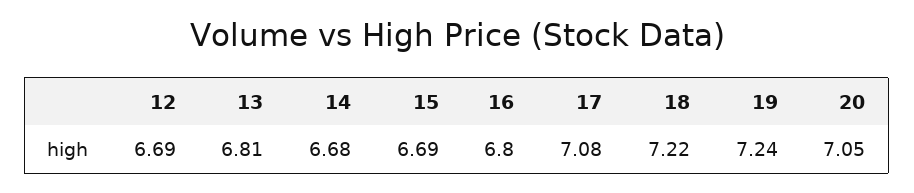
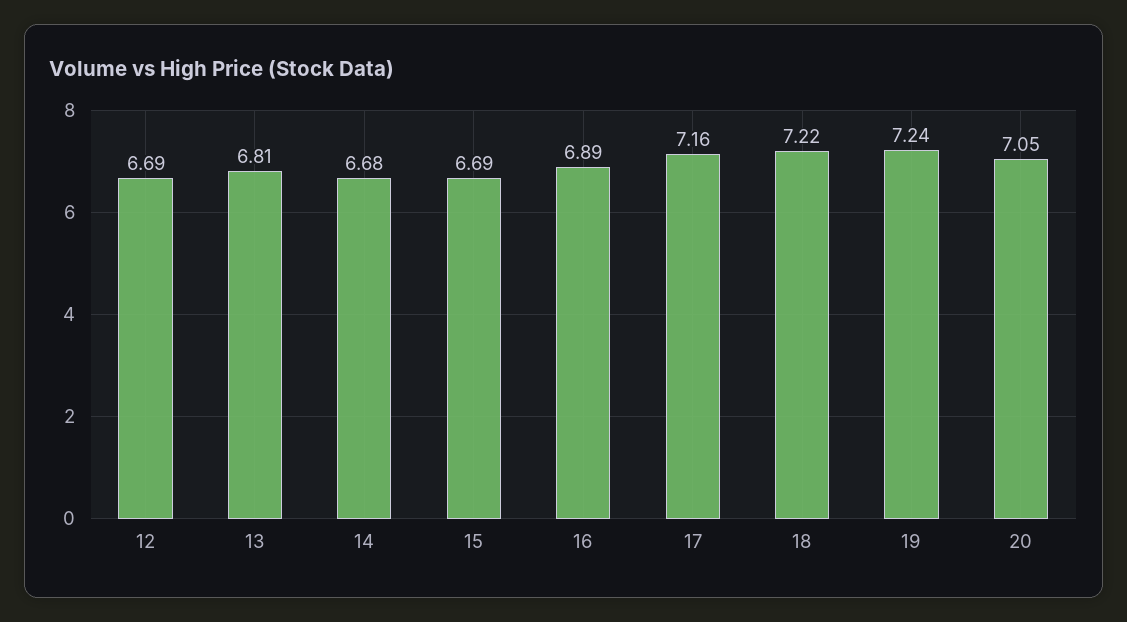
  {
    "12": 6.69,
    "13": 6.81,
    "14": 6.68,
    "15": 6.69,
-   "16": 6.8,
+   "16": 6.89,
-   "17": 7.08,
+   "17": 7.16,
    "18": 7.22,
    "19": 7.24,
    "20": 7.05
  }

